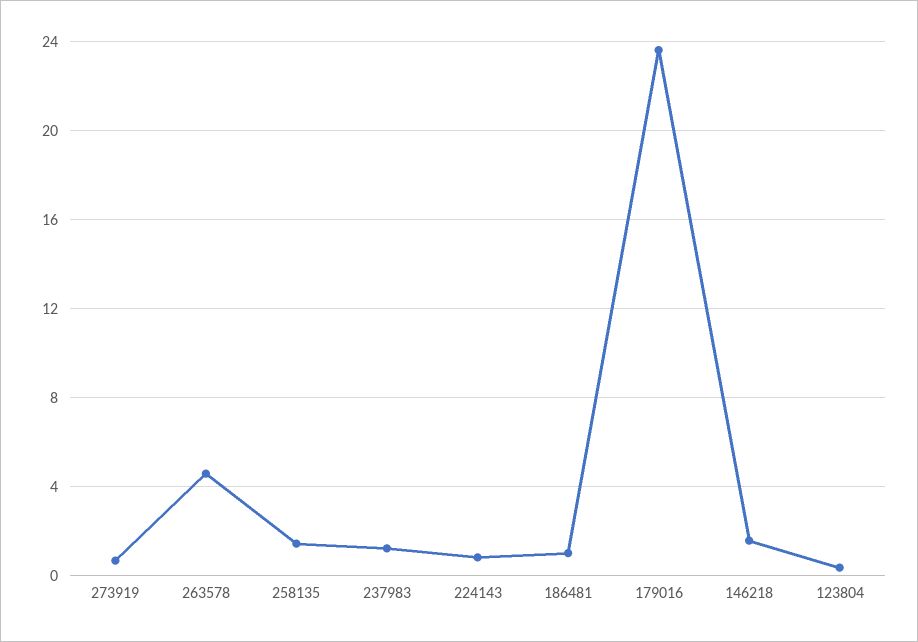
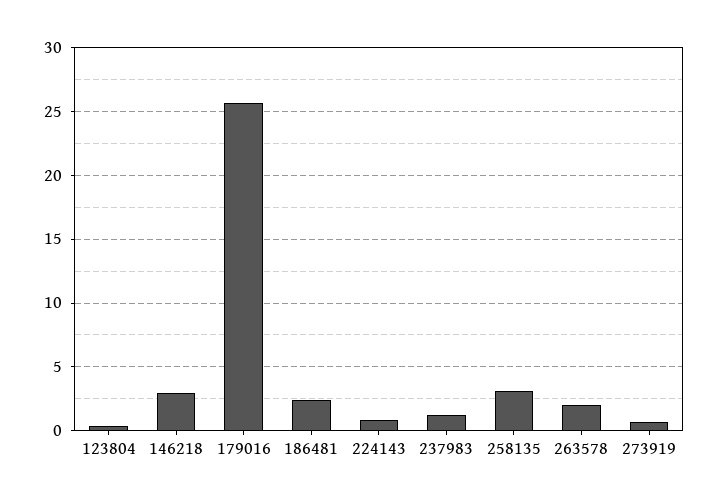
  {
    "273919": 0.5,
-   "263578": 4.5,
+   "263578": 2,
-   "258135": 1.5,
+   "258135": 3,
    "237983": 1,
    "224143": 1,
-   "186481": 1,
+   "186481": 2.5,
-   "179016": 23.5,
+   "179016": 25.5,
-   "146218": 1.5,
+   "146218": 3,
    "123804": 0.5
  }

